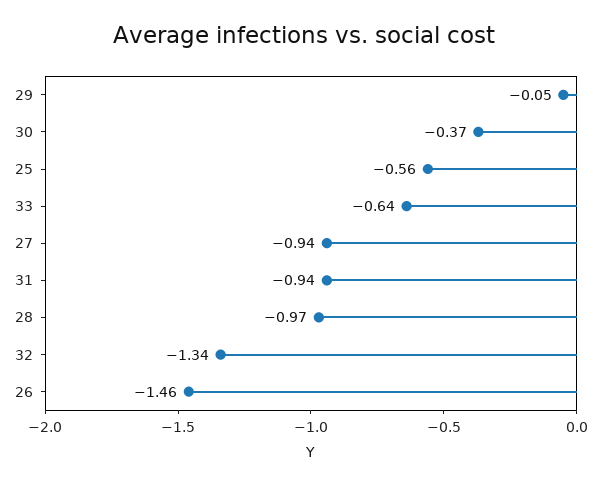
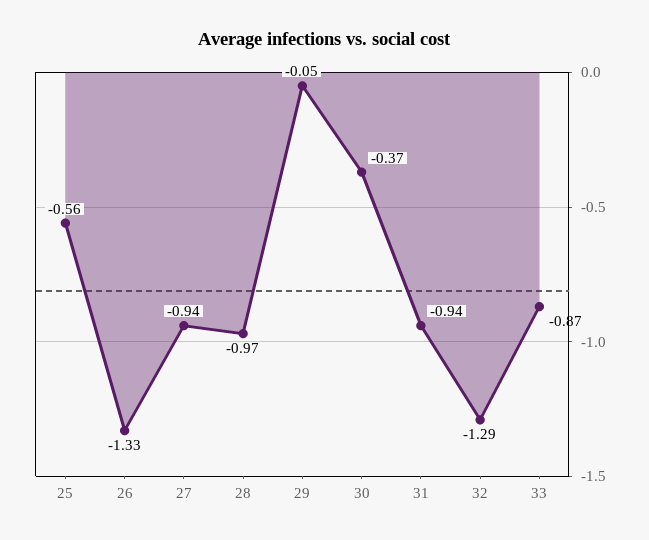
  {
    "29": -0.05,
    "30": -0.37,
    "25": -0.56,
-   "33": -0.64,
+   "33": -0.87,
    "27": -0.94,
    "31": -0.94,
    "28": -0.97,
-   "32": -1.34,
+   "32": -1.29,
-   "26": -1.46
+   "26": -1.33
  }

